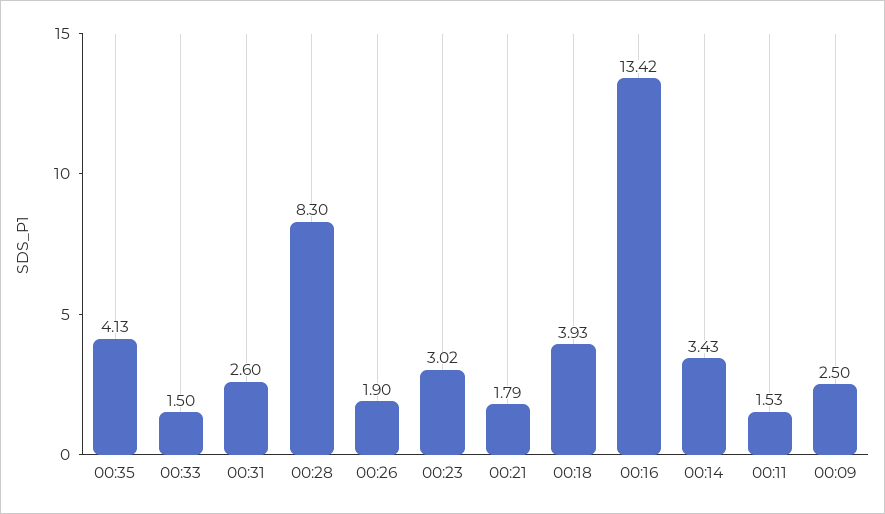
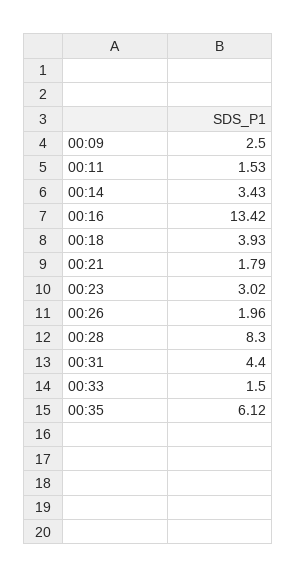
  {
-   "00:35": 4.13,
+   "00:35": 6.12,
    "00:33": 1.5,
-   "00:31": 2.6,
+   "00:31": 4.4,
    "00:28": 8.3,
-   "00:26": 1.9,
+   "00:26": 1.96,
    "00:23": 3.02,
    "00:21": 1.79,
    "00:18": 3.93,
    "00:16": 13.42,
    "00:14": 3.43,
    "00:11": 1.53,
    "00:09": 2.5
  }

